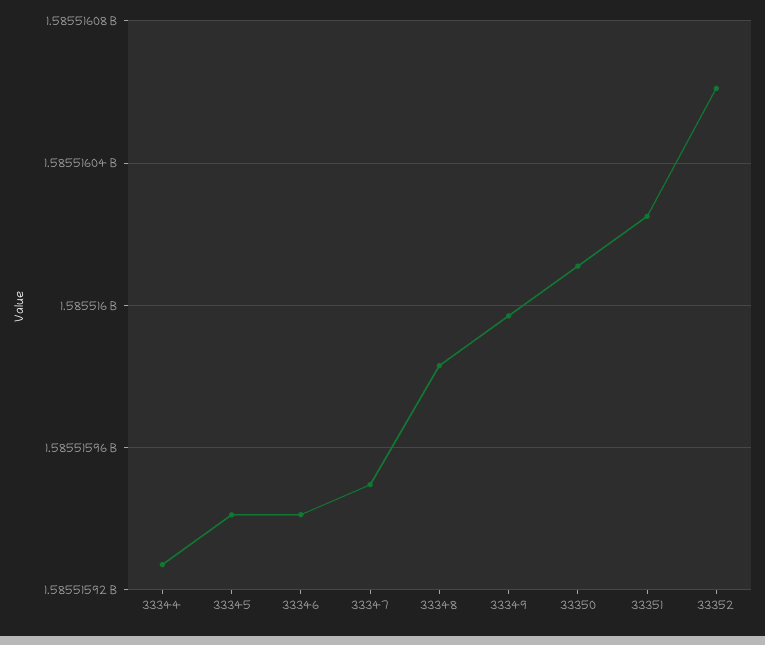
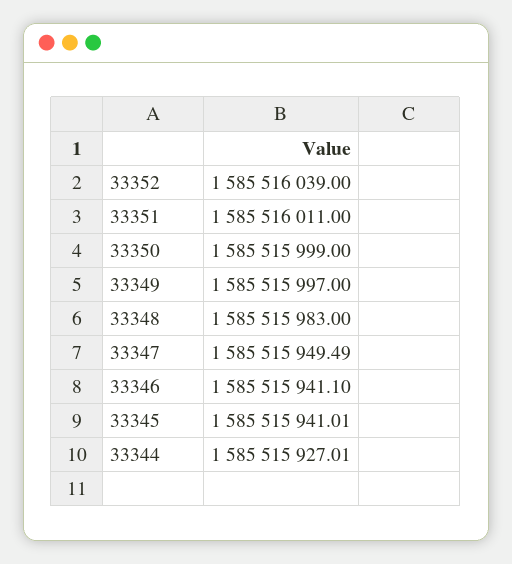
  {
    "33344": 1585515927.01,
    "33345": 1585515941.01,
    "33346": 1585515941.1,
    "33347": 1585515949.49,
    "33348": 1585515983,
    "33349": 1585515997,
-   "33350": 1585516010,
+   "33350": 1585515999,
-   "33351": 1585516025,
+   "33351": 1585516011,
-   "33352": 1585516060
+   "33352": 1585516039
  }

